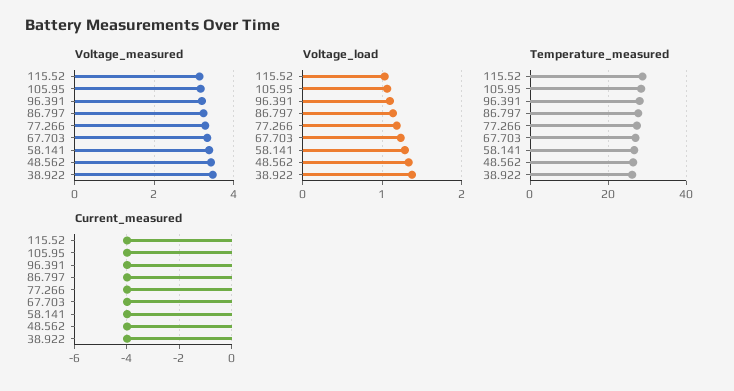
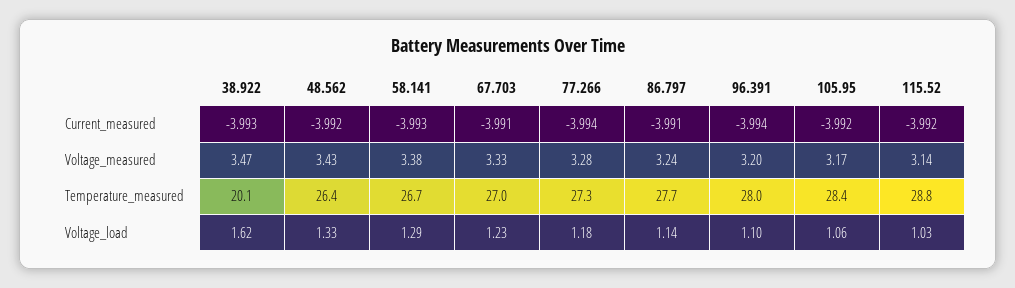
  {
    "Voltage_measured": {
      "115.52": 3.14,
      "105.95": 3.17,
      "96.391": 3.2,
      "86.797": 3.24,
      "77.266": 3.28,
      "67.703": 3.33,
      "58.141": 3.38,
      "48.562": 3.43,
      "38.922": 3.47
    },
    "Voltage_load": {
      "115.52": 1.03,
      "105.95": 1.06,
      "96.391": 1.1,
      "86.797": 1.14,
      "77.266": 1.18,
      "67.703": 1.23,
      "58.141": 1.29,
      "48.562": 1.33,
-     "38.922": 1.4
+     "38.922": 1.62
    },
    "Temperature_measured": {
      "115.52": 28.8,
      "105.95": 28.4,
      "96.391": 28,
      "86.797": 27.7,
      "77.266": 27.3,
      "67.703": 27,
      "58.141": 26.7,
      "48.562": 26.4,
-     "38.922": 26
+     "38.922": 20.1
    },
    "Current_measured": {
      "115.52": -3.992,
      "105.95": -3.992,
      "96.391": -3.994,
      "86.797": -3.991,
      "77.266": -3.994,
      "67.703": -3.991,
      "58.141": -3.993,
      "48.562": -3.992,
      "38.922": -3.993
    }
  }

